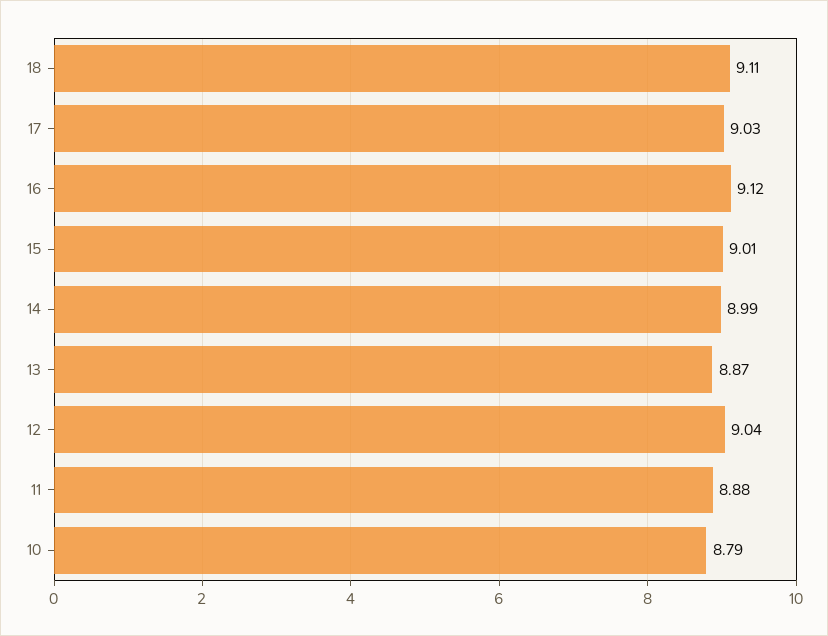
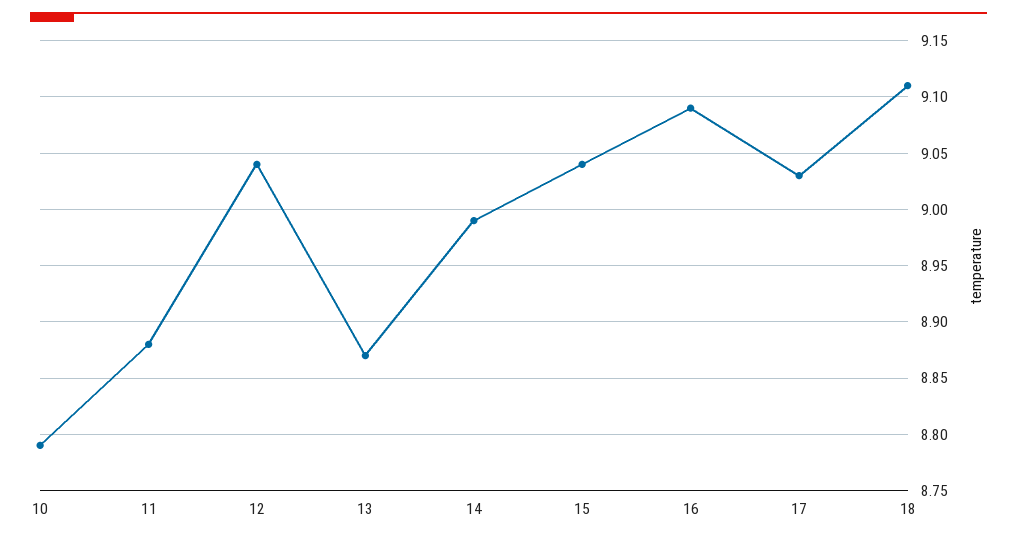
  {
    "18": 9.11,
    "17": 9.03,
-   "16": 9.12,
+   "16": 9.09,
-   "15": 9.01,
+   "15": 9.04,
    "14": 8.99,
    "13": 8.87,
    "12": 9.04,
    "11": 8.88,
    "10": 8.79
  }

